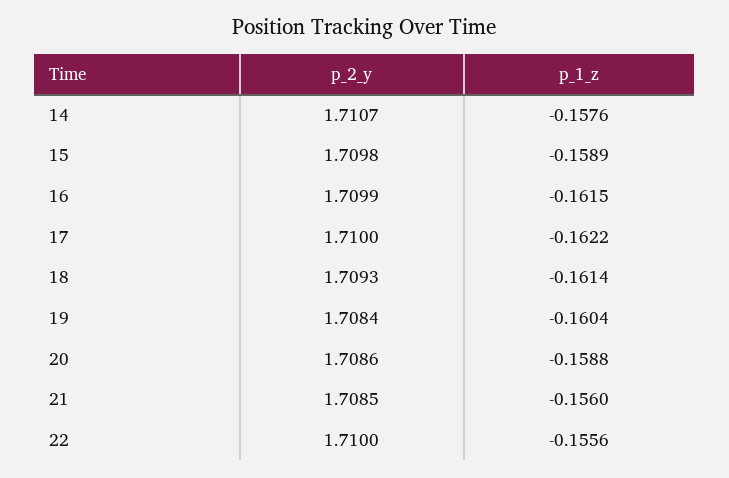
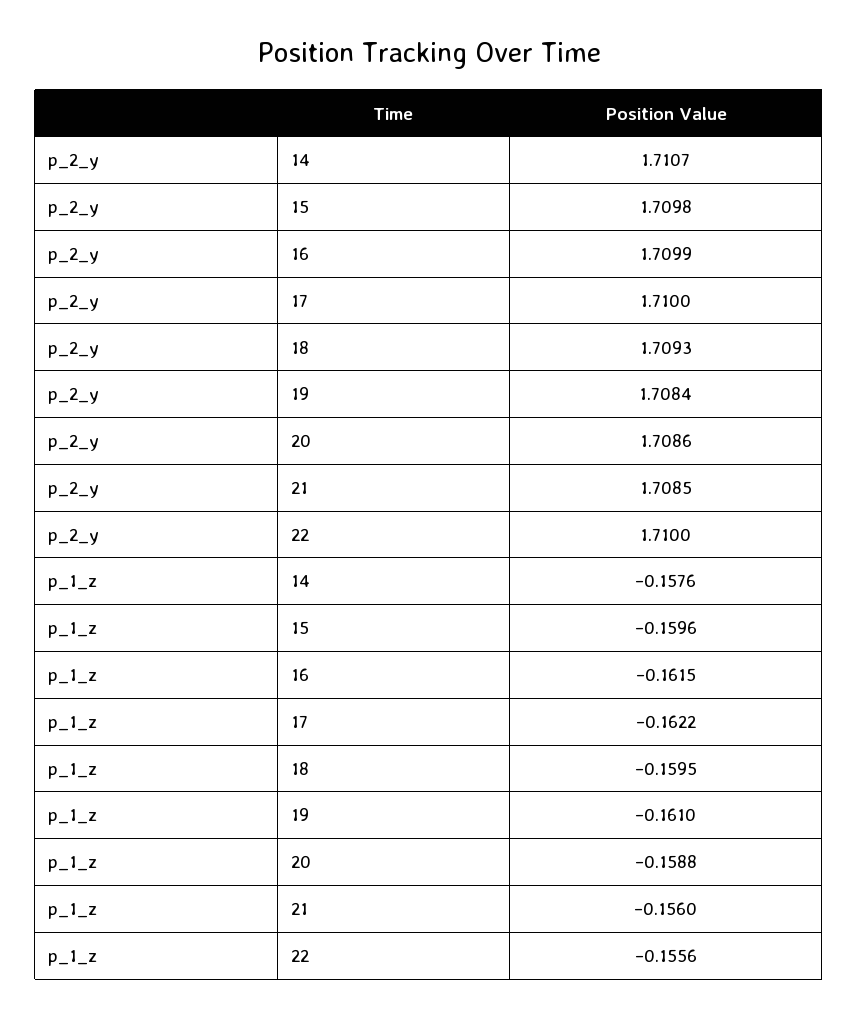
  {
    "p_2_y": {
      "14": 1.7107,
      "15": 1.7098,
      "16": 1.7099,
      "17": 1.71,
      "18": 1.7093,
      "19": 1.7084,
      "20": 1.7086,
      "21": 1.7085,
      "22": 1.71
    },
    "p_1_z": {
      "14": -0.1576,
-     "15": -0.1589,
+     "15": -0.1596,
      "16": -0.1615,
      "17": -0.1622,
-     "18": -0.1614,
+     "18": -0.1595,
-     "19": -0.1604,
+     "19": -0.161,
      "20": -0.1588,
      "21": -0.156,
      "22": -0.1556
    }
  }

